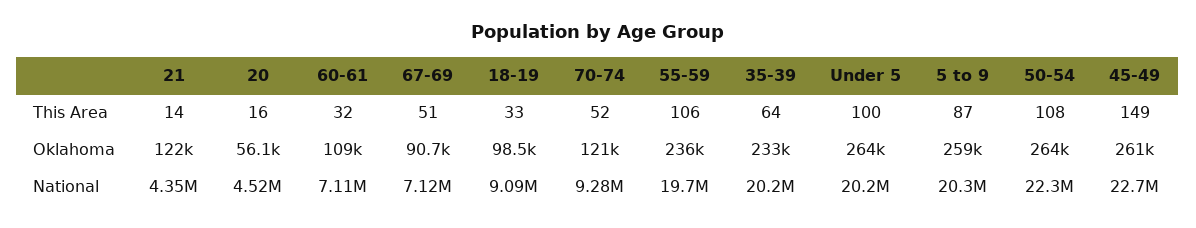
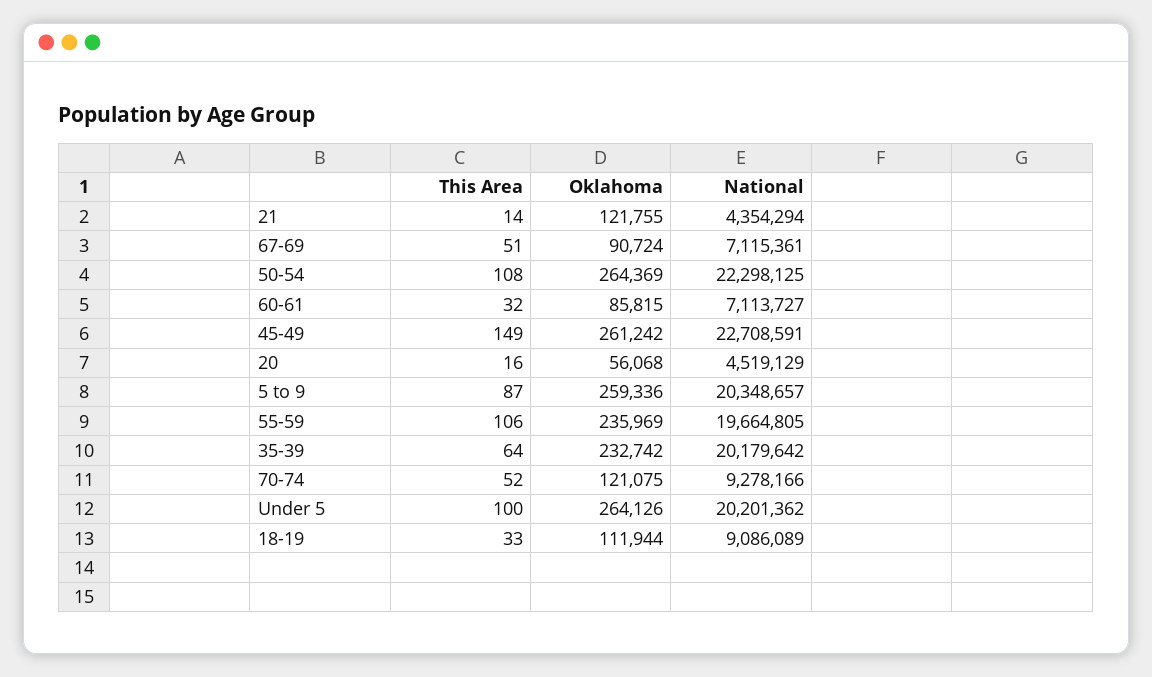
  {
    "21": {
      "This Area": 14,
      "Oklahoma": 121755,
      "National": 4354294
    },
    "20": {
      "This Area": 16,
      "Oklahoma": 56068,
      "National": 4519129
    },
    "60-61": {
      "This Area": 32,
-     "Oklahoma": 109000,
+     "Oklahoma": 85815,
      "National": 7113727
    },
    "67-69": {
      "This Area": 51,
      "Oklahoma": 90724,
      "National": 7115361
    },
    "18-19": {
      "This Area": 33,
-     "Oklahoma": 98500,
+     "Oklahoma": 111944,
      "National": 9086089
    },
    "70-74": {
      "This Area": 52,
      "Oklahoma": 121075,
      "National": 9278166
    },
    "55-59": {
      "This Area": 106,
      "Oklahoma": 235969,
      "National": 19664805
    },
    "35-39": {
      "This Area": 64,
      "Oklahoma": 232742,
      "National": 20179642
    },
    "Under 5": {
      "This Area": 100,
      "Oklahoma": 264126,
      "National": 20201362
    },
    "5 to 9": {
      "This Area": 87,
      "Oklahoma": 259336,
      "National": 20348657
    },
    "50-54": {
      "This Area": 108,
      "Oklahoma": 264369,
      "National": 22298125
    },
    "45-49": {
      "This Area": 149,
      "Oklahoma": 261242,
      "National": 22708591
    }
  }

